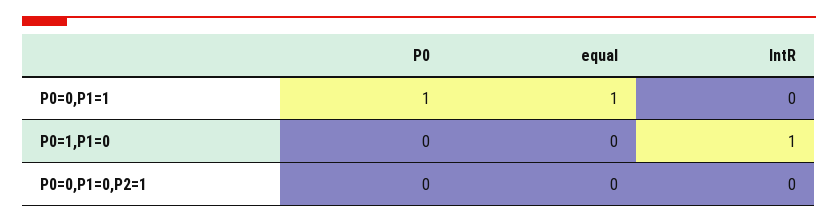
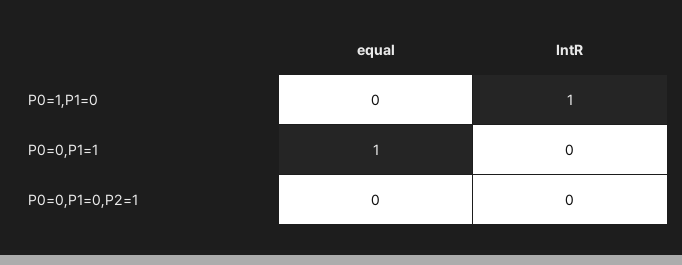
  {
-   "P0": {
-     "P0=0,P1=1": 1,
-     "P0=1,P1=0": 0,
-     "P0=0,P1=0,P2=1": 0
-   },
    "equal": {
      "P0=0,P1=1": 1,
      "P0=1,P1=0": 0,
      "P0=0,P1=0,P2=1": 0
    },
    "IntR": {
      "P0=0,P1=1": 0,
      "P0=1,P1=0": 1,
      "P0=0,P1=0,P2=1": 0
    }
  }

